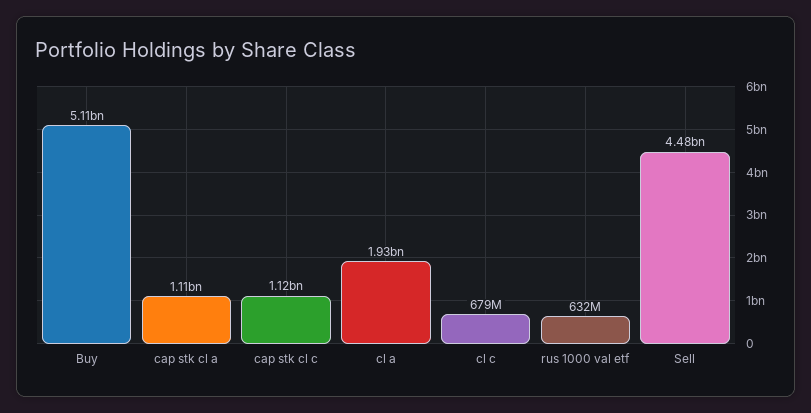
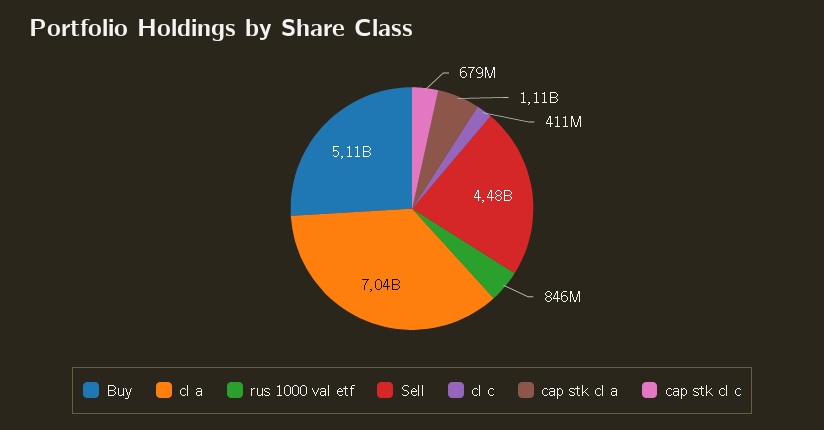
  {
    "Buy": 5110000000,
    "cap stk cl a": 1110000000,
-   "cap stk cl c": 1120000000,
+   "cap stk cl c": 679000000,
-   "cl a": 1930000000,
+   "cl a": 7040000000,
-   "cl c": 679000000,
+   "cl c": 411000000,
-   "rus 1000 val etf": 632000000,
+   "rus 1000 val etf": 846000000,
    "Sell": 4480000000
  }

